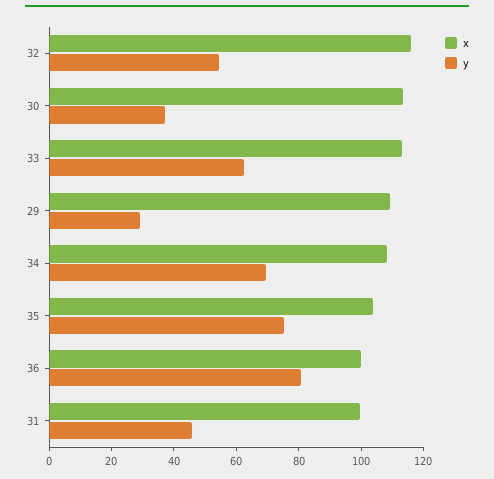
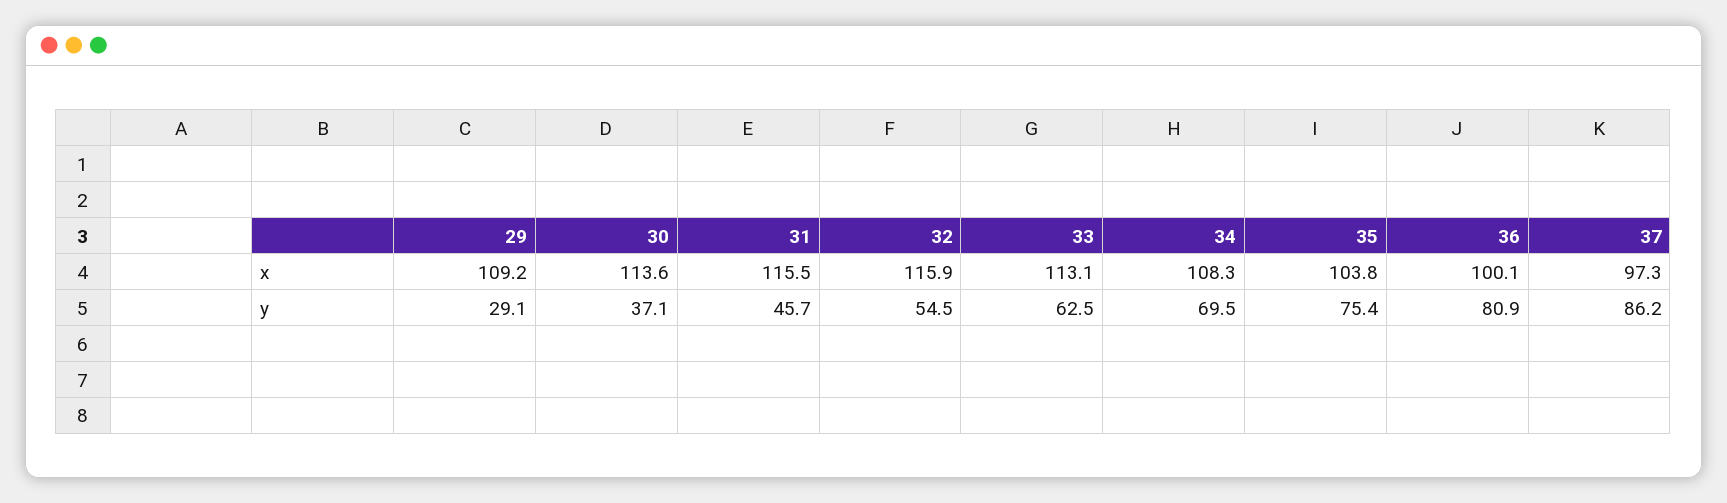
  {
    "x": {
      "32": 115.9,
      "30": 113.6,
      "33": 113.1,
      "29": 109.2,
      "34": 108.3,
      "35": 103.8,
      "36": 100.1,
-     "31": 100
+     "31": 115.5,
+     "37": 97.3
    },
    "y": {
      "32": 54.5,
      "30": 37.1,
      "33": 62.5,
      "29": 29.1,
      "34": 69.5,
      "35": 75.4,
      "36": 80.9,
-     "31": 45.7
+     "31": 45.7,
+     "37": 86.2
    }
  }

